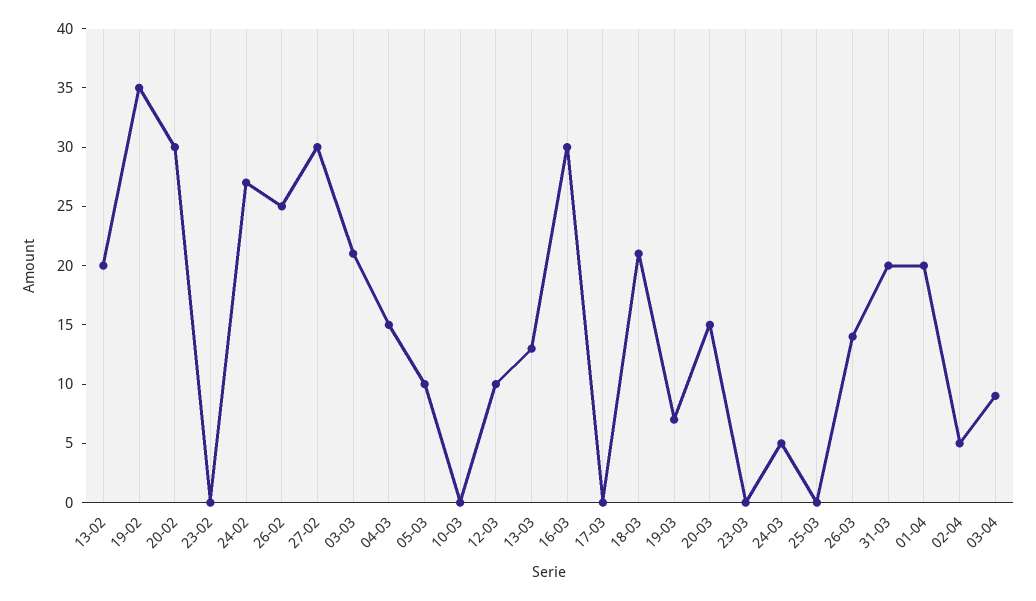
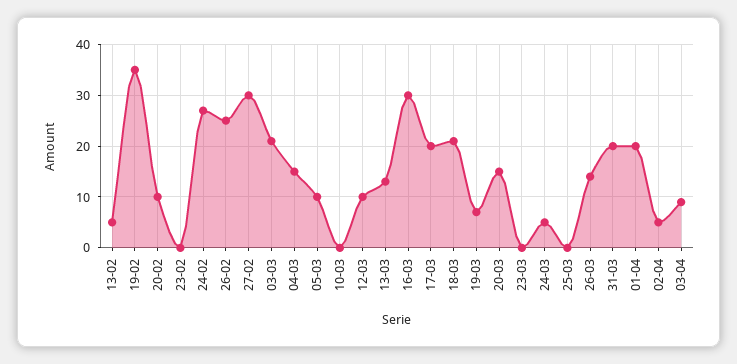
  {
-   "13-02": 20,
+   "13-02": 5,
    "19-02": 35,
-   "20-02": 30,
+   "20-02": 10,
    "23-02": 0,
    "24-02": 27,
    "26-02": 25,
    "27-02": 30,
    "03-03": 21,
    "04-03": 15,
    "05-03": 10,
    "10-03": 0,
    "12-03": 10,
    "13-03": 13,
    "16-03": 30,
-   "17-03": 0,
+   "17-03": 20,
    "18-03": 21,
    "19-03": 7,
    "20-03": 15,
    "23-03": 0,
    "24-03": 5,
    "25-03": 0,
    "26-03": 14,
    "31-03": 20,
    "01-04": 20,
    "02-04": 5,
    "03-04": 9
  }

